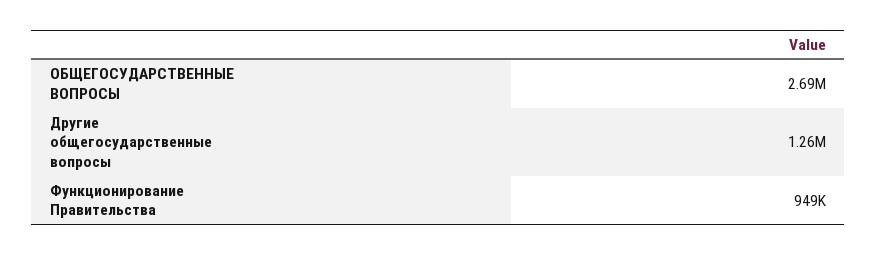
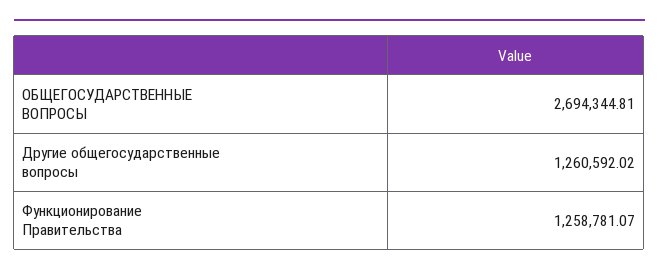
  {
    "ОБЩЕГОСУДАРСТВЕННЫЕ ВОПРОСЫ": 2694344.81,
    "Другие общегосударственные вопросы": 1260592.02,
-   "Функционирование Правительства": 949000
+   "Функционирование Правительства": 1258781.07
  }

